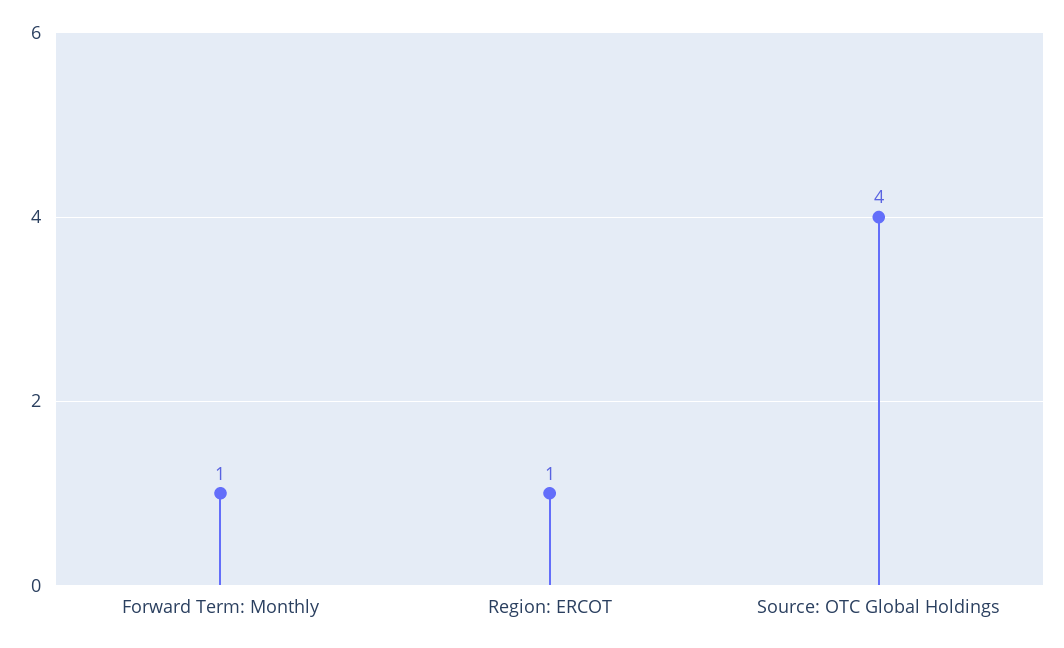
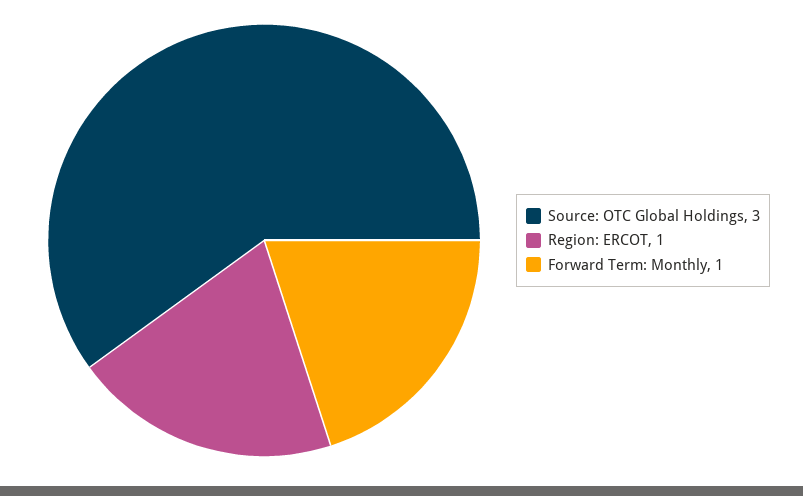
  {
    "Forward Term: Monthly": 1,
    "Region: ERCOT": 1,
-   "Source: OTC Global Holdings": 4
+   "Source: OTC Global Holdings": 3
  }

